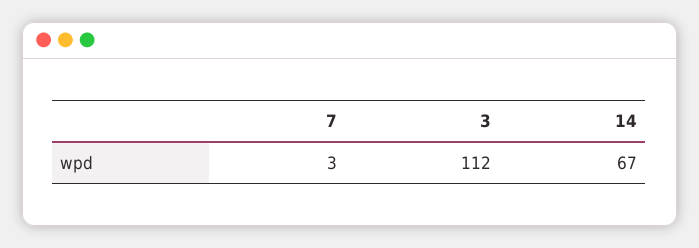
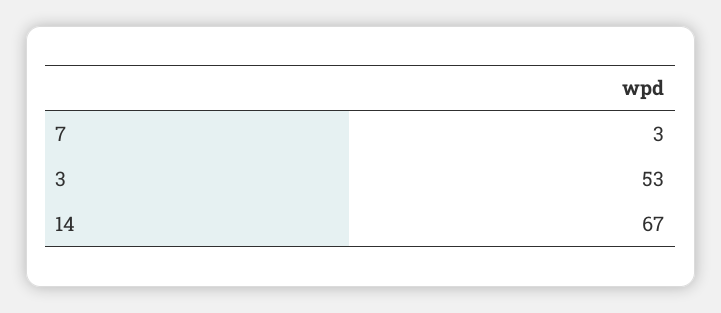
  {
    "7": 3,
-   "3": 112,
+   "3": 53,
    "14": 67
  }

